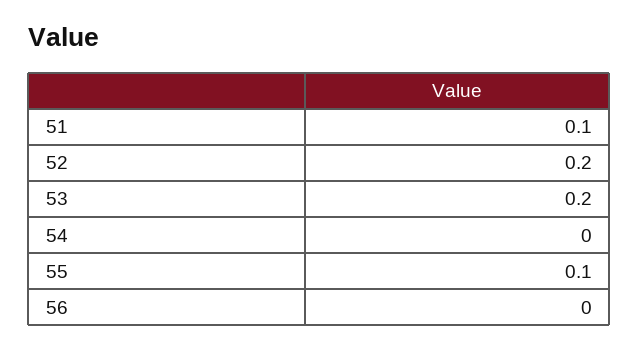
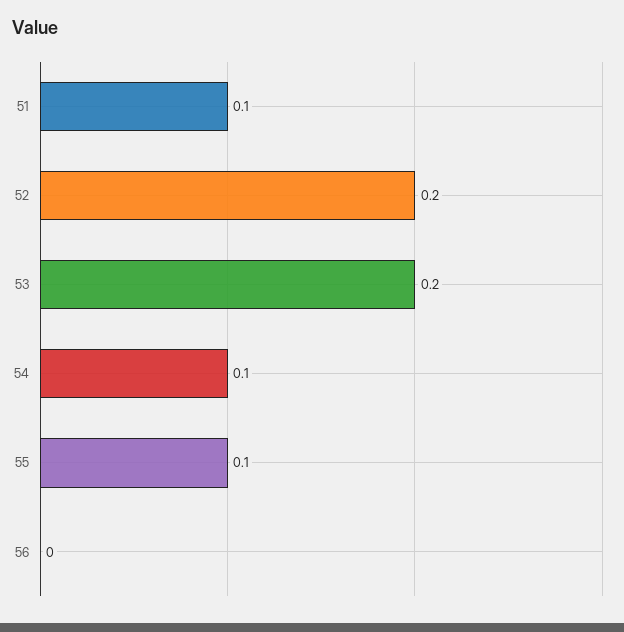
  {
    "51": 0.1,
    "52": 0.2,
    "53": 0.2,
-   "54": 0,
+   "54": 0.1,
    "55": 0.1,
    "56": 0
  }

